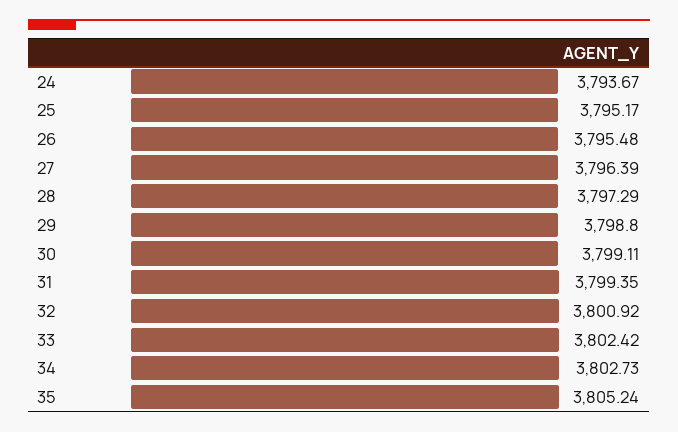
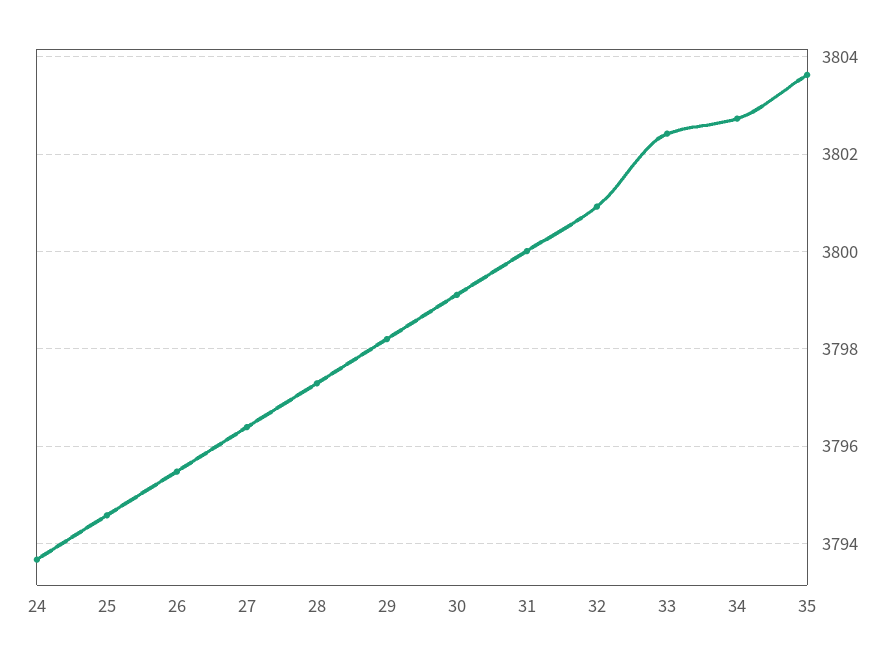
  {
    "24": 3793.67,
-   "25": 3795.17,
+   "25": 3794.6,
    "26": 3795.48,
    "27": 3796.39,
    "28": 3797.29,
-   "29": 3798.8,
+   "29": 3798.2,
    "30": 3799.11,
-   "31": 3799.35,
+   "31": 3800,
    "32": 3800.92,
    "33": 3802.42,
    "34": 3802.73,
-   "35": 3805.24
+   "35": 3803.6
  }

